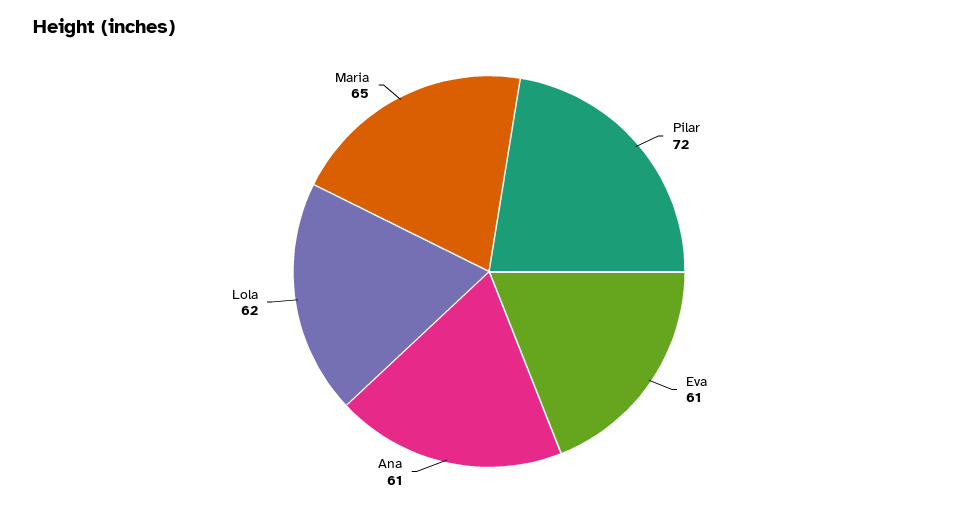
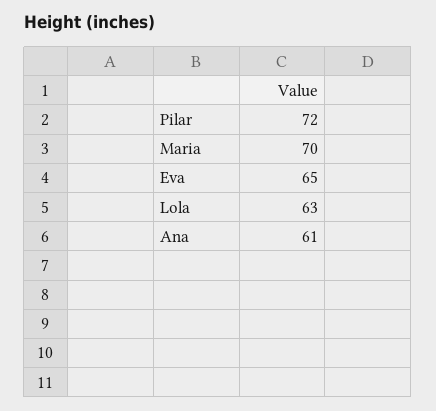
  {
    "Pilar": 72,
-   "Eva": 61,
+   "Eva": 65,
    "Ana": 61,
-   "Lola": 62,
+   "Lola": 63,
-   "Maria": 65
+   "Maria": 70
  }

